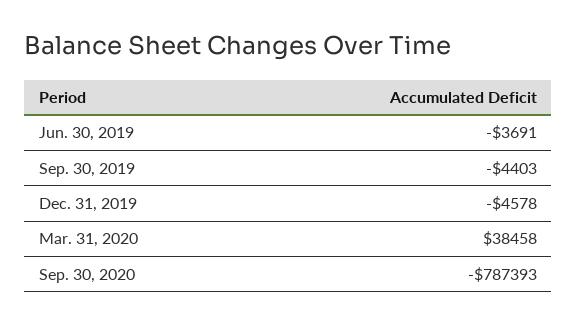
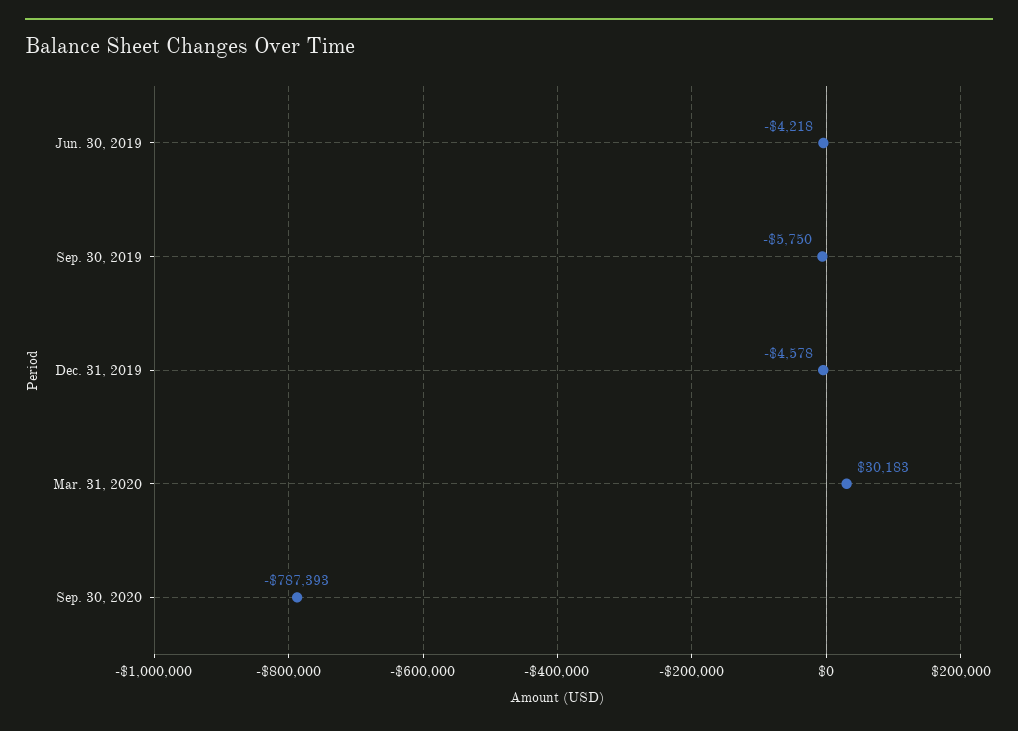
  {
-   "Jun. 30, 2019": -3691,
+   "Jun. 30, 2019": -4218,
-   "Sep. 30, 2019": -4403,
+   "Sep. 30, 2019": -5750,
    "Dec. 31, 2019": -4578,
-   "Mar. 31, 2020": 38458,
+   "Mar. 31, 2020": 30183,
    "Sep. 30, 2020": -787393
  }

